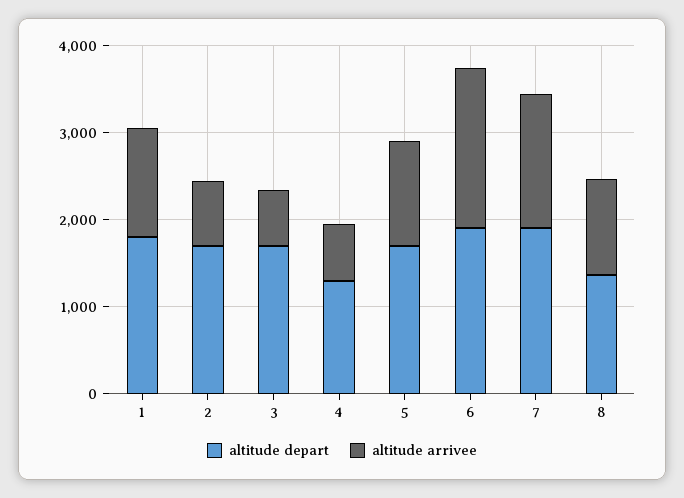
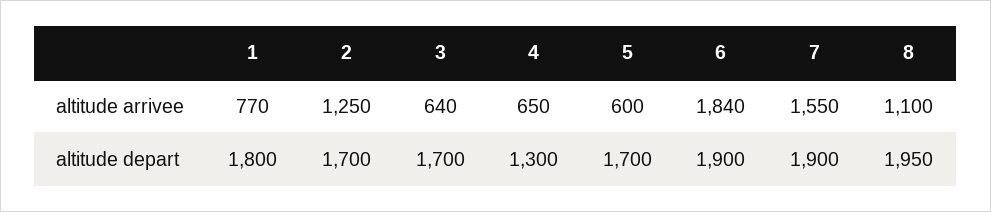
  {
    "altitude depart": {
      "1": 1800,
      "2": 1700,
      "3": 1700,
      "4": 1300,
      "5": 1700,
      "6": 1900,
      "7": 1900,
-     "8": 1400
+     "8": 1950
    },
    "altitude arrivee": {
-     "1": 1200,
+     "1": 770,
-     "2": 800,
+     "2": 1250,
      "3": 640,
      "4": 650,
-     "5": 1200,
+     "5": 600,
      "6": 1840,
      "7": 1550,
      "8": 1100
    }
  }

